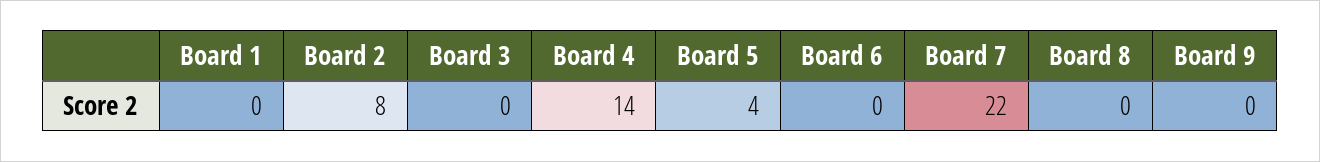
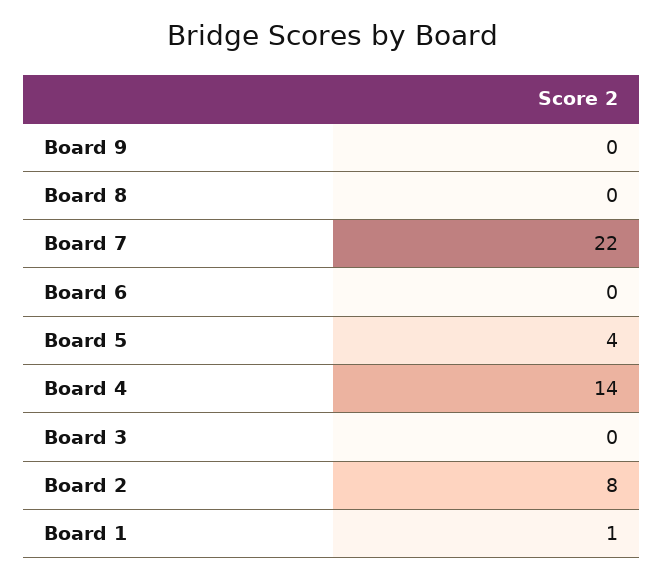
  {
-   "Board 1": 0,
+   "Board 1": 1,
    "Board 2": 8,
    "Board 3": 0,
    "Board 4": 14,
    "Board 5": 4,
    "Board 6": 0,
    "Board 7": 22,
    "Board 8": 0,
    "Board 9": 0
  }

